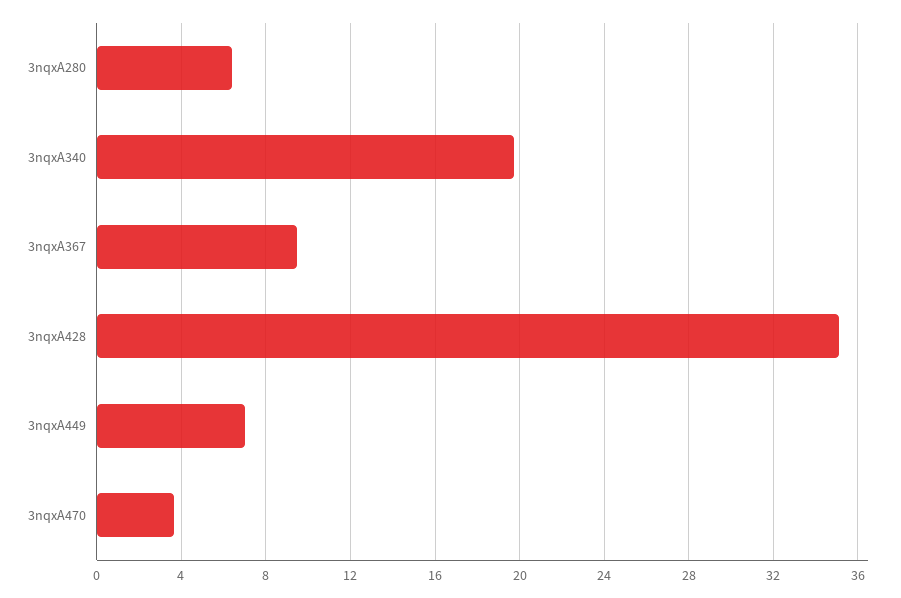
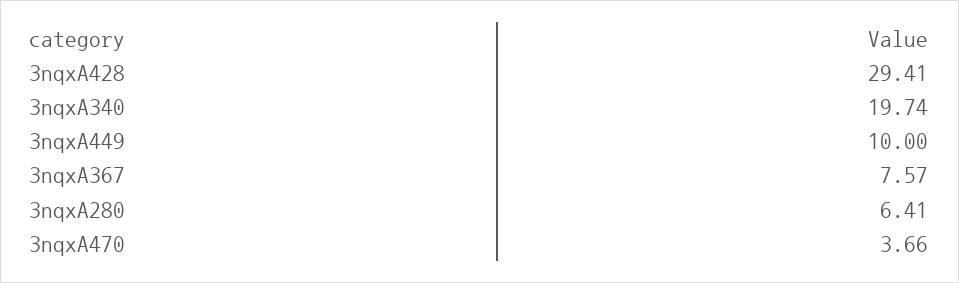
  {
    "3nqxA280": 6.41,
    "3nqxA340": 19.74,
-   "3nqxA367": 9.5,
+   "3nqxA367": 7.57,
-   "3nqxA428": 35,
+   "3nqxA428": 29.41,
-   "3nqxA449": 7,
+   "3nqxA449": 10,
    "3nqxA470": 3.66
  }

